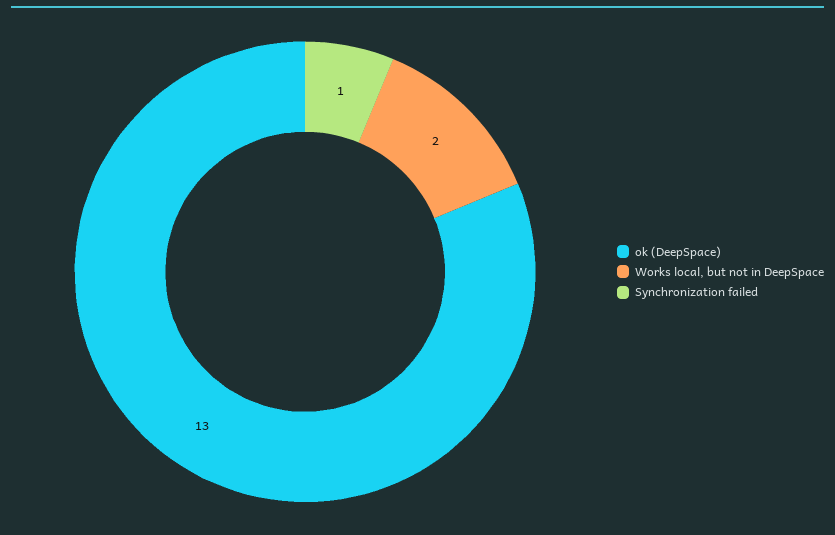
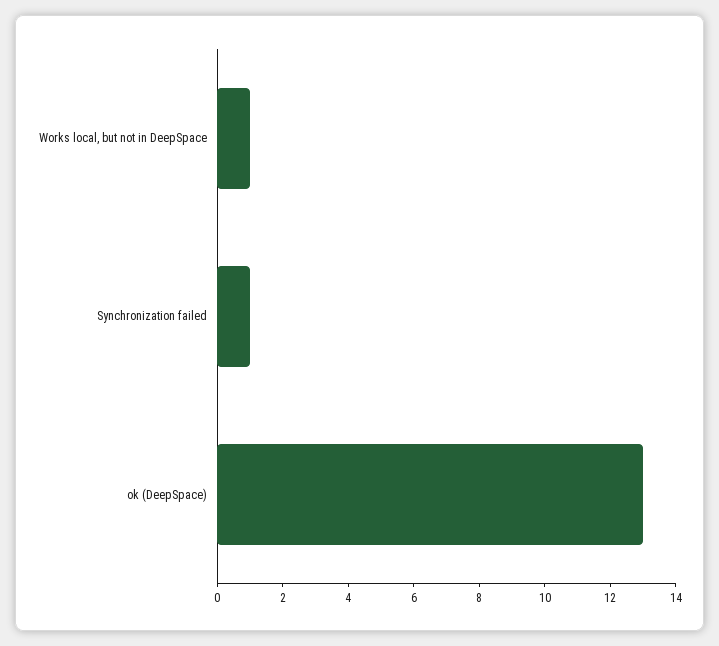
  {
    "ok (DeepSpace)": 13,
-   "Works local, but not in DeepSpace": 2,
+   "Works local, but not in DeepSpace": 1,
    "Synchronization failed": 1
  }

